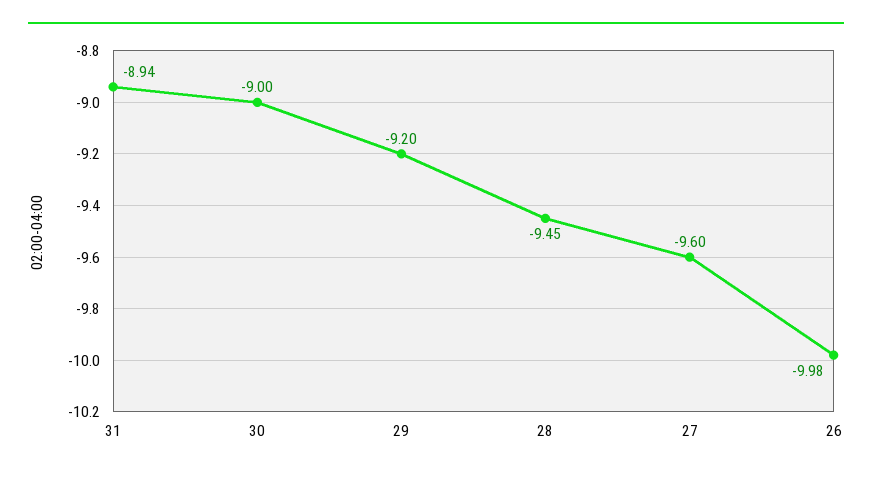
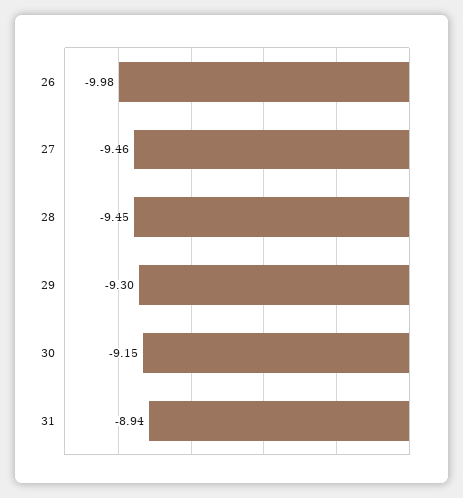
  {
    "31": -8.94,
-   "30": -9,
+   "30": -9.15,
-   "29": -9.2,
+   "29": -9.3,
    "28": -9.45,
-   "27": -9.6,
+   "27": -9.46,
    "26": -9.98
  }

